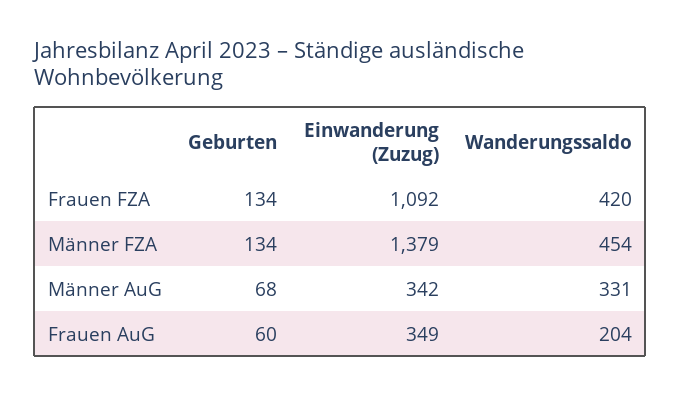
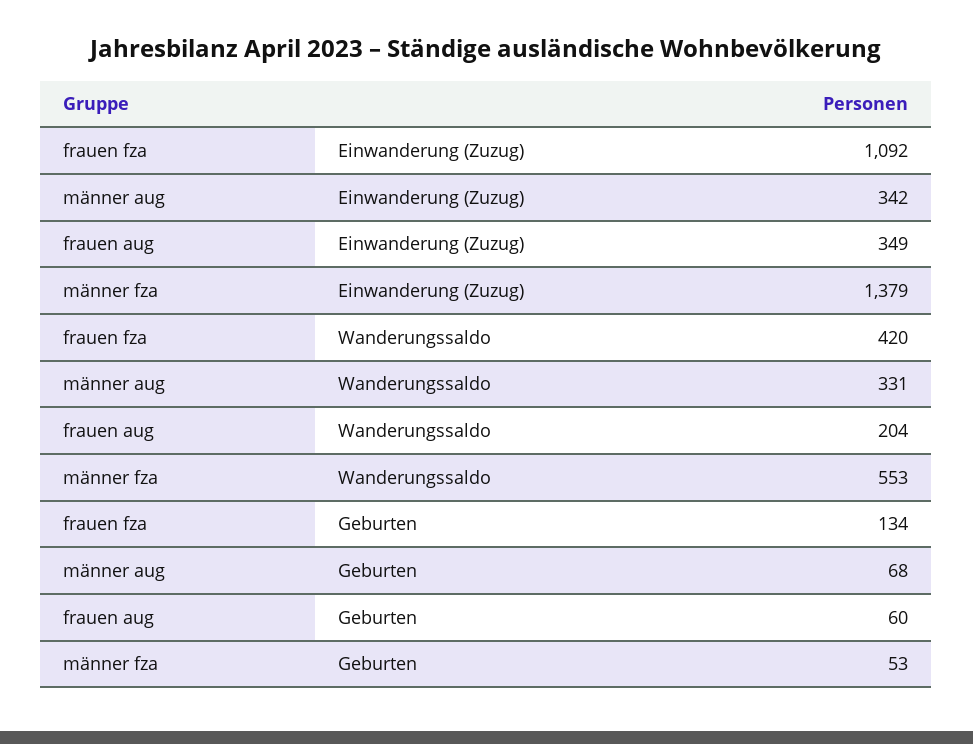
  {
    "Geburten": {
      "Frauen FZA": 134,
-     "Männer FZA": 134,
+     "Männer FZA": 53,
      "Männer AuG": 68,
      "Frauen AuG": 60
    },
    "Einwanderung (Zuzug)": {
      "Frauen FZA": 1092,
      "Männer FZA": 1379,
      "Männer AuG": 342,
      "Frauen AuG": 349
    },
    "Wanderungssaldo": {
      "Frauen FZA": 420,
-     "Männer FZA": 454,
+     "Männer FZA": 553,
      "Männer AuG": 331,
      "Frauen AuG": 204
    }
  }

